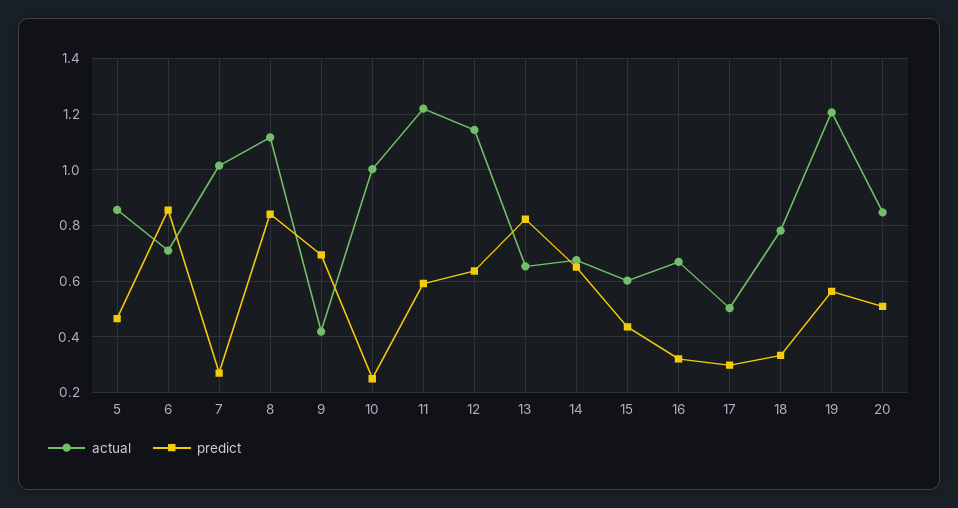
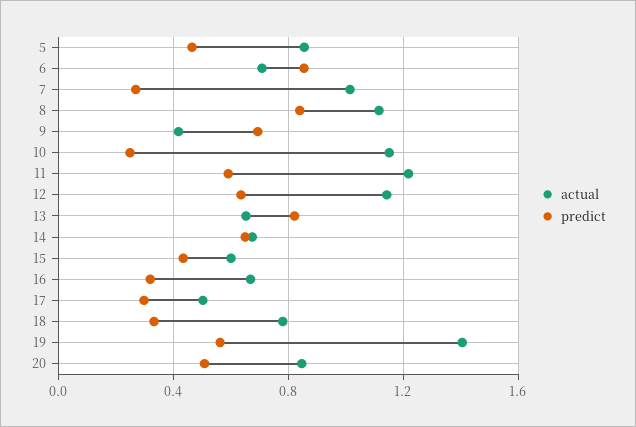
  {
    "actual": {
      "5": 0.85,
      "6": 0.7,
      "7": 1.025,
      "8": 1.125,
      "9": 0.425,
-     "10": 1,
+     "10": 1.15,
      "11": 1.225,
      "12": 1.15,
      "13": 0.65,
      "14": 0.675,
      "15": 0.6,
      "16": 0.675,
      "17": 0.5,
      "18": 0.775,
-     "19": 1.2,
+     "19": 1.4,
      "20": 0.85
    },
    "predict": {
      "5": 0.475,
      "6": 0.85,
      "7": 0.275,
      "8": 0.85,
      "9": 0.7,
      "10": 0.25,
      "11": 0.6,
      "12": 0.625,
      "13": 0.825,
      "14": 0.65,
      "15": 0.425,
      "16": 0.325,
      "17": 0.3,
      "18": 0.325,
      "19": 0.575,
      "20": 0.5
    }
  }

